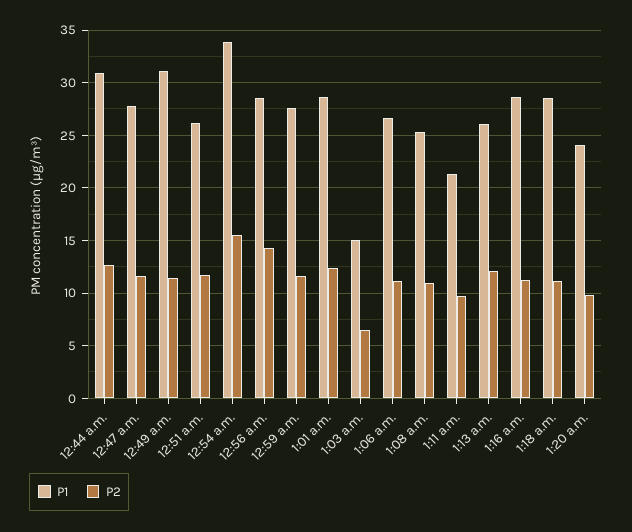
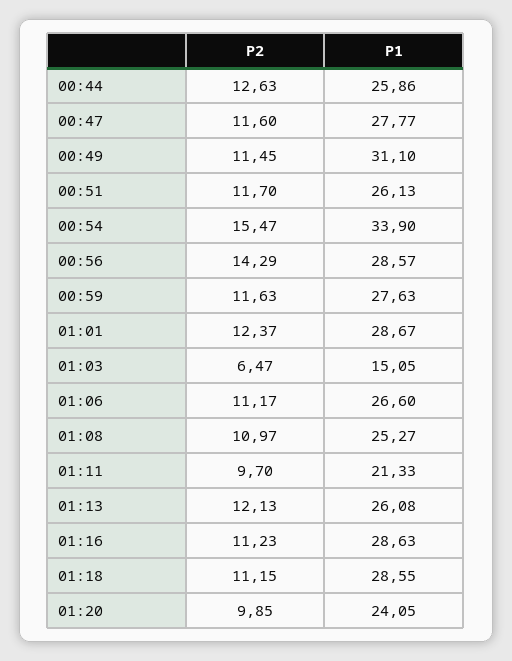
  {
    "P1": {
-     "12:44 a.m.": 31,
+     "12:44 a.m.": 25.86,
      "12:47 a.m.": 27.77,
      "12:49 a.m.": 31.1,
      "12:51 a.m.": 26.13,
      "12:54 a.m.": 33.9,
      "12:56 a.m.": 28.57,
      "12:59 a.m.": 27.63,
      "1:01 a.m.": 28.67,
      "1:03 a.m.": 15.05,
      "1:06 a.m.": 26.6,
      "1:08 a.m.": 25.27,
      "1:11 a.m.": 21.33,
      "1:13 a.m.": 26.08,
      "1:16 a.m.": 28.63,
      "1:18 a.m.": 28.55,
      "1:20 a.m.": 24.05
    },
    "P2": {
      "12:44 a.m.": 12.63,
      "12:47 a.m.": 11.6,
      "12:49 a.m.": 11.45,
      "12:51 a.m.": 11.7,
      "12:54 a.m.": 15.47,
      "12:56 a.m.": 14.29,
      "12:59 a.m.": 11.63,
      "1:01 a.m.": 12.37,
      "1:03 a.m.": 6.47,
      "1:06 a.m.": 11.17,
      "1:08 a.m.": 10.97,
      "1:11 a.m.": 9.7,
      "1:13 a.m.": 12.13,
      "1:16 a.m.": 11.23,
      "1:18 a.m.": 11.15,
      "1:20 a.m.": 9.85
    }
  }

